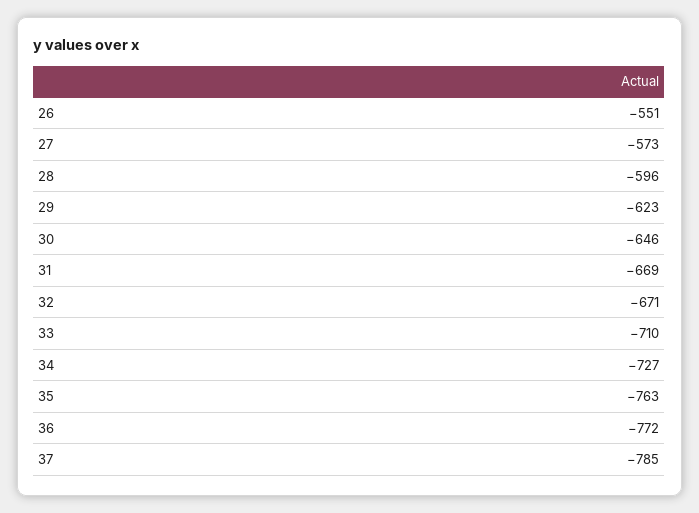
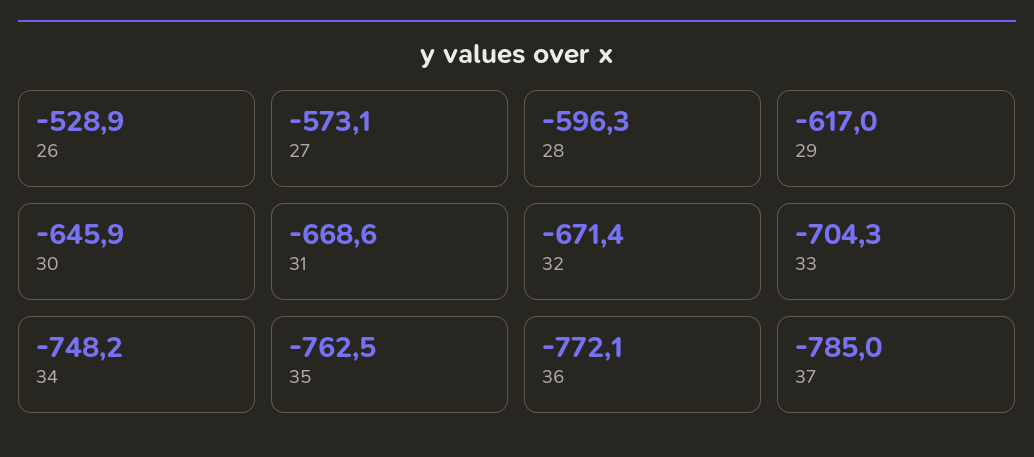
  {
-   "26": -551,
+   "26": -528.9,
    "27": -573.1,
    "28": -596.3,
-   "29": -623,
+   "29": -617,
    "30": -645.9,
    "31": -668.6,
    "32": -671.4,
-   "33": -710,
+   "33": -704.3,
-   "34": -727,
+   "34": -748.2,
    "35": -762.5,
    "36": -772.1,
    "37": -785
  }

